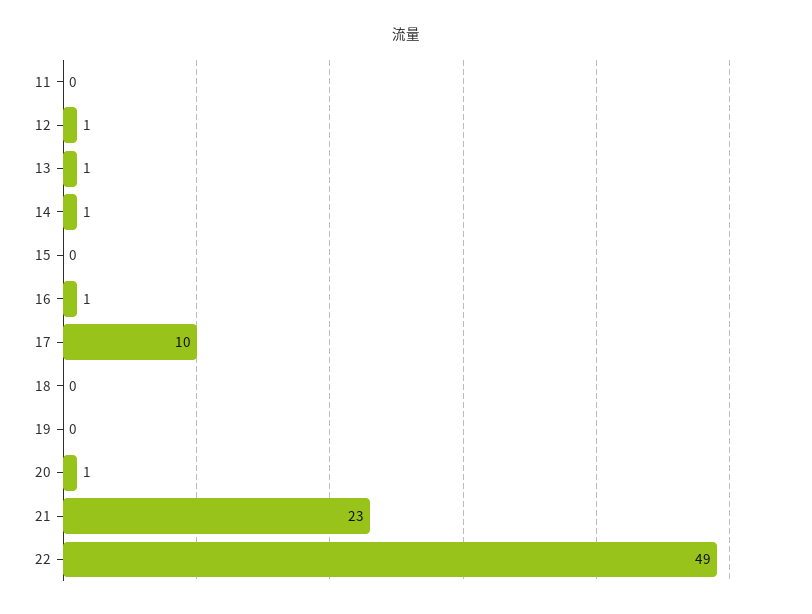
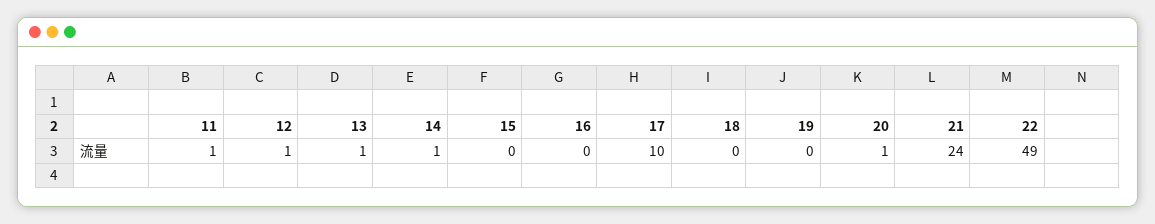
  {
-   "11": 0,
+   "11": 1,
    "12": 1,
    "13": 1,
    "14": 1,
    "15": 0,
-   "16": 1,
+   "16": 0,
    "17": 10,
    "18": 0,
    "19": 0,
    "20": 1,
-   "21": 23,
+   "21": 24,
    "22": 49
  }

